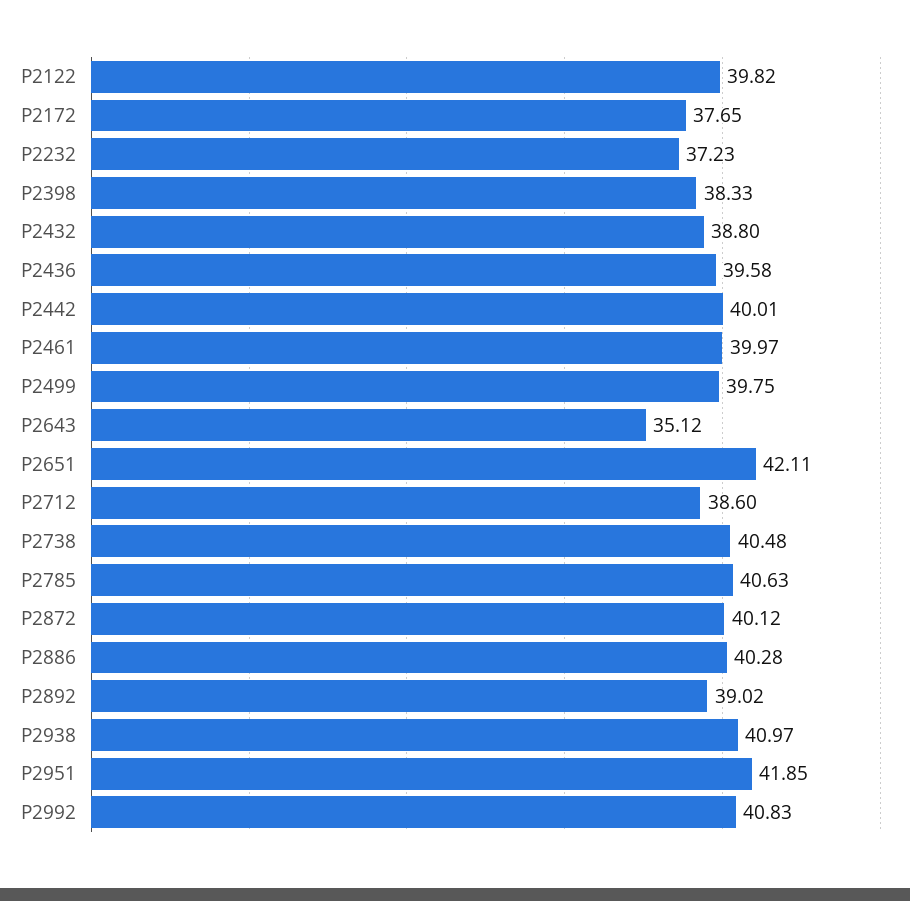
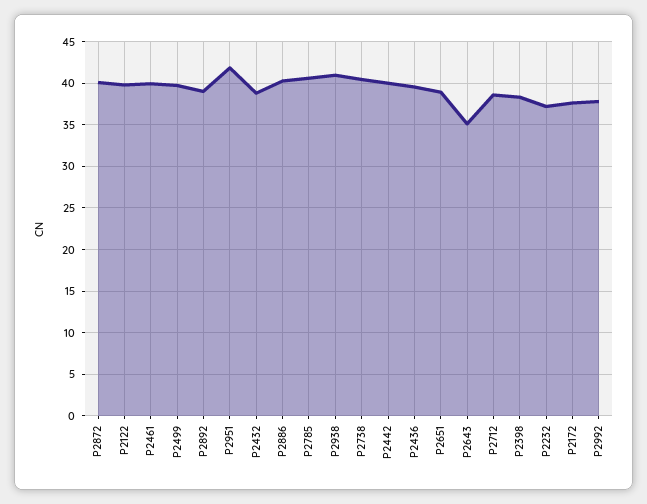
  {
    "P2122": 39.82,
    "P2172": 37.65,
    "P2232": 37.23,
    "P2398": 38.33,
    "P2432": 38.8,
    "P2436": 39.58,
    "P2442": 40.01,
    "P2461": 39.97,
    "P2499": 39.75,
    "P2643": 35.12,
-   "P2651": 42.11,
+   "P2651": 39,
    "P2712": 38.6,
    "P2738": 40.48,
    "P2785": 40.63,
    "P2872": 40.12,
    "P2886": 40.28,
    "P2892": 39.02,
    "P2938": 40.97,
    "P2951": 41.85,
-   "P2992": 40.83
+   "P2992": 38
  }

